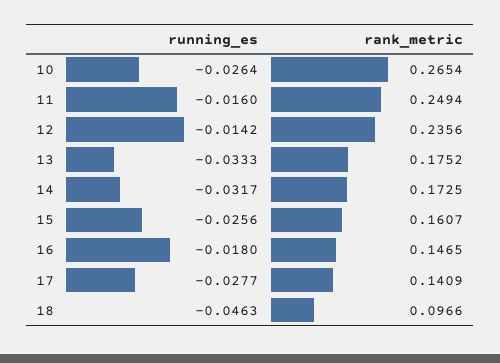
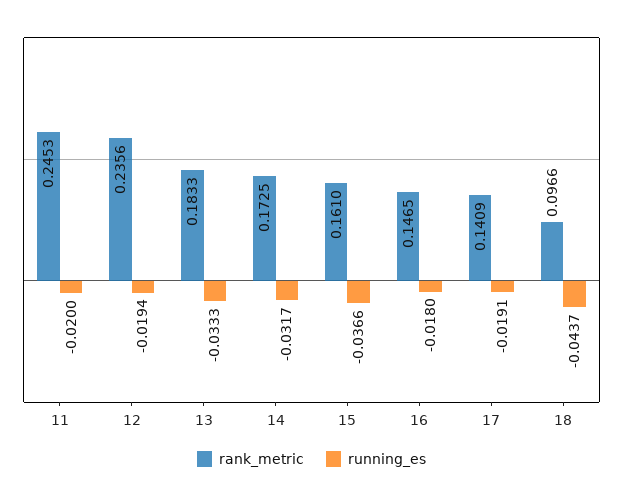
  {
    "running_es": {
-     "10": -0.0264,
-     "11": -0.016,
+     "11": -0.02,
-     "12": -0.0142,
+     "12": -0.0194,
      "13": -0.0333,
      "14": -0.0317,
-     "15": -0.0256,
+     "15": -0.0366,
      "16": -0.018,
-     "17": -0.0277,
+     "17": -0.0191,
-     "18": -0.0463
+     "18": -0.0437
    },
    "rank_metric": {
-     "10": 0.2654,
-     "11": 0.2494,
+     "11": 0.2453,
      "12": 0.2356,
-     "13": 0.1752,
+     "13": 0.1833,
      "14": 0.1725,
-     "15": 0.1607,
+     "15": 0.161,
      "16": 0.1465,
      "17": 0.1409,
      "18": 0.0966
    }
  }

